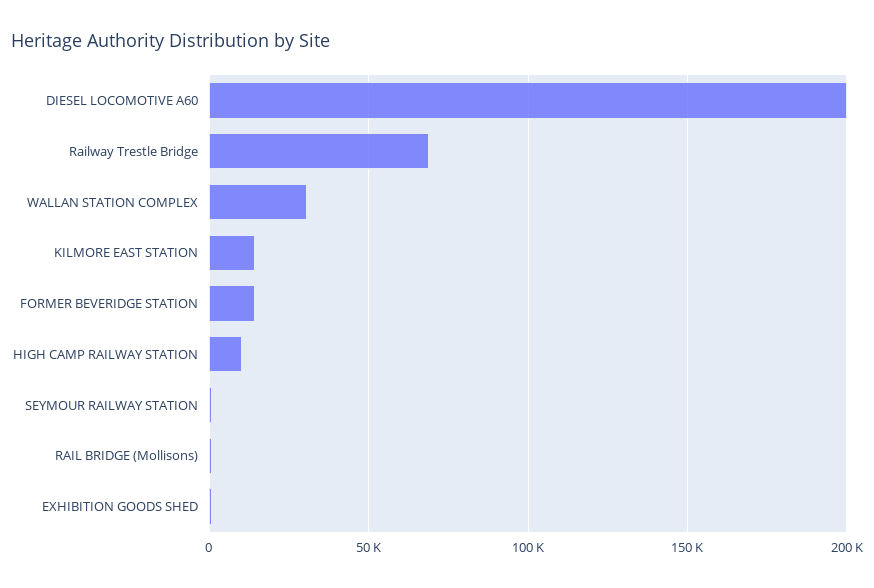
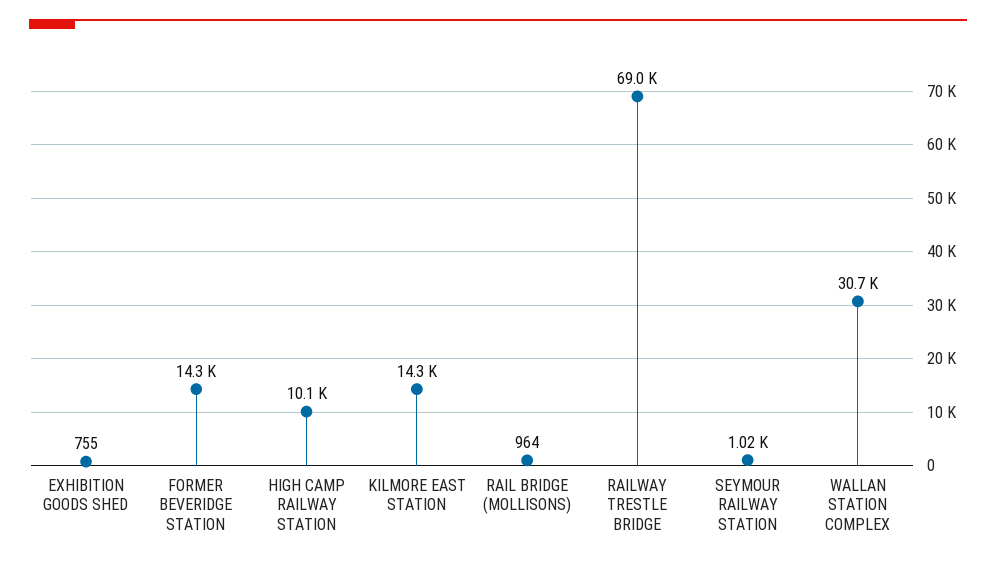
  {
-   "DIESEL LOCOMOTIVE A60": 200000,
    "Railway Trestle Bridge": 69000,
    "WALLAN STATION COMPLEX": 30700,
    "KILMORE EAST STATION": 14300,
    "FORMER BEVERIDGE STATION": 14300,
    "HIGH CAMP RAILWAY STATION": 10100,
    "SEYMOUR RAILWAY STATION": 1020,
    "RAIL BRIDGE (Mollisons)": 964,
    "EXHIBITION GOODS SHED": 755
  }

